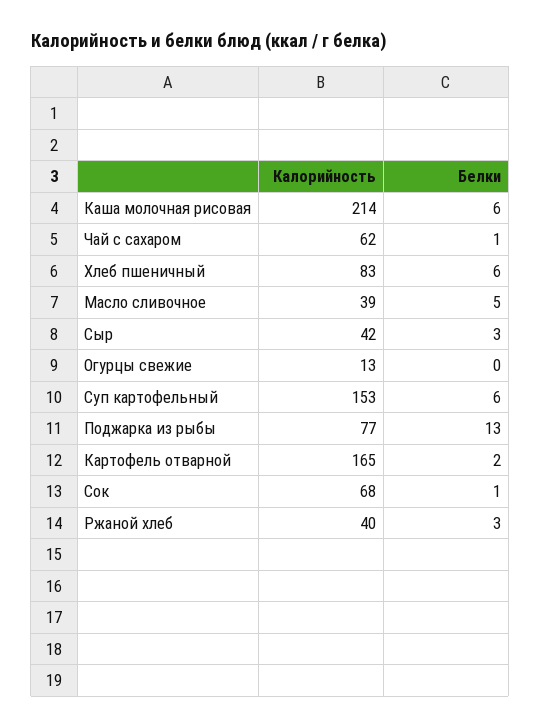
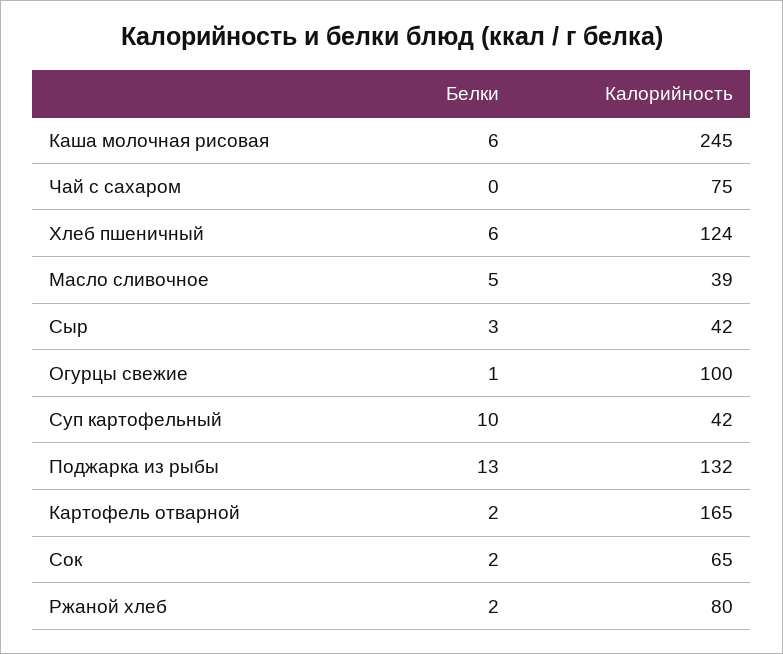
  {
    "Калорийность": {
-     "Каша молочная рисовая": 214,
+     "Каша молочная рисовая": 245,
-     "Чай с сахаром": 62,
+     "Чай с сахаром": 75,
-     "Хлеб пшеничный": 83,
+     "Хлеб пшеничный": 124,
      "Масло сливочное": 39,
      "Сыр": 42,
-     "Огурцы свежие": 13,
+     "Огурцы свежие": 100,
-     "Суп картофельный": 153,
+     "Суп картофельный": 42,
-     "Поджарка из рыбы": 77,
+     "Поджарка из рыбы": 132,
      "Картофель отварной": 165,
-     "Сок": 68,
+     "Сок": 65,
-     "Ржаной хлеб": 40
+     "Ржаной хлеб": 80
    },
    "Белки": {
      "Каша молочная рисовая": 6,
-     "Чай с сахаром": 1,
+     "Чай с сахаром": 0,
      "Хлеб пшеничный": 6,
      "Масло сливочное": 5,
      "Сыр": 3,
-     "Огурцы свежие": 0,
+     "Огурцы свежие": 1,
-     "Суп картофельный": 6,
+     "Суп картофельный": 10,
      "Поджарка из рыбы": 13,
      "Картофель отварной": 2,
-     "Сок": 1,
+     "Сок": 2,
-     "Ржаной хлеб": 3
+     "Ржаной хлеб": 2
    }
  }

